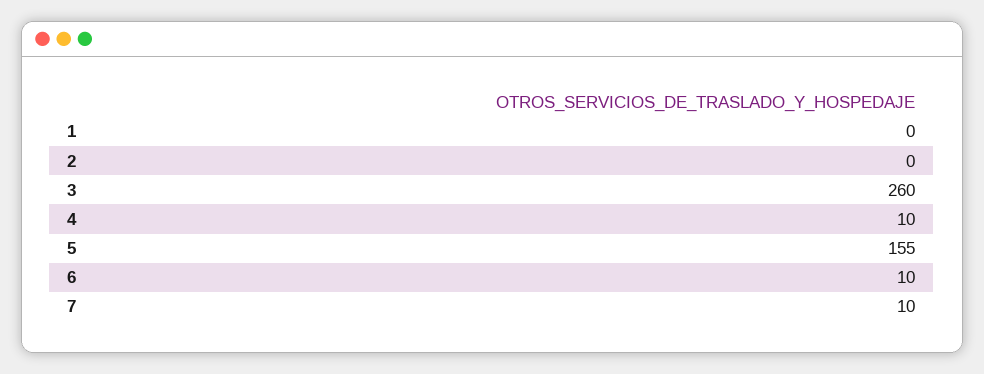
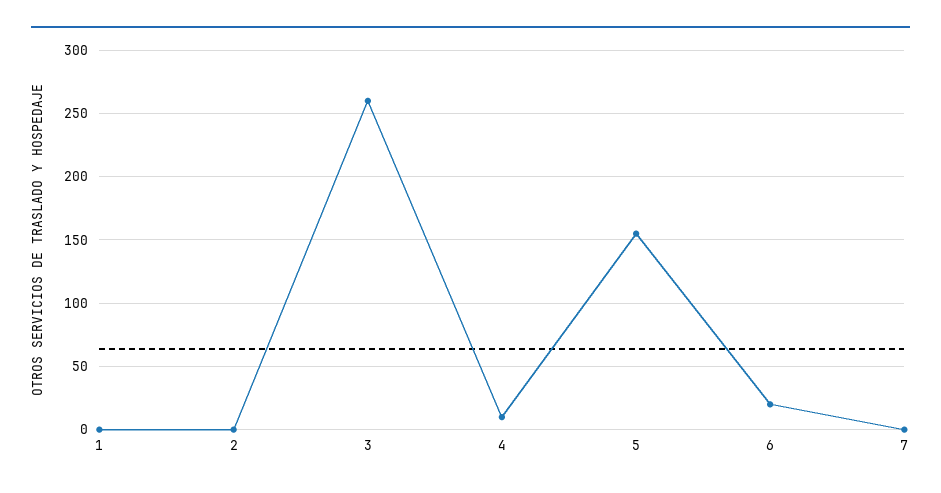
  {
    "1": 0,
    "2": 0,
    "3": 260,
    "4": 10,
    "5": 155,
-   "6": 10,
+   "6": 20,
-   "7": 10
+   "7": 0
  }

